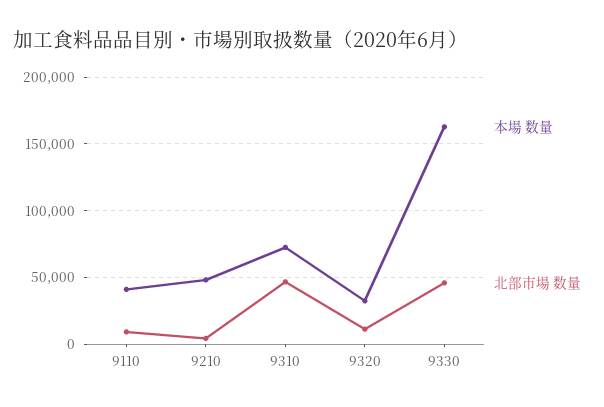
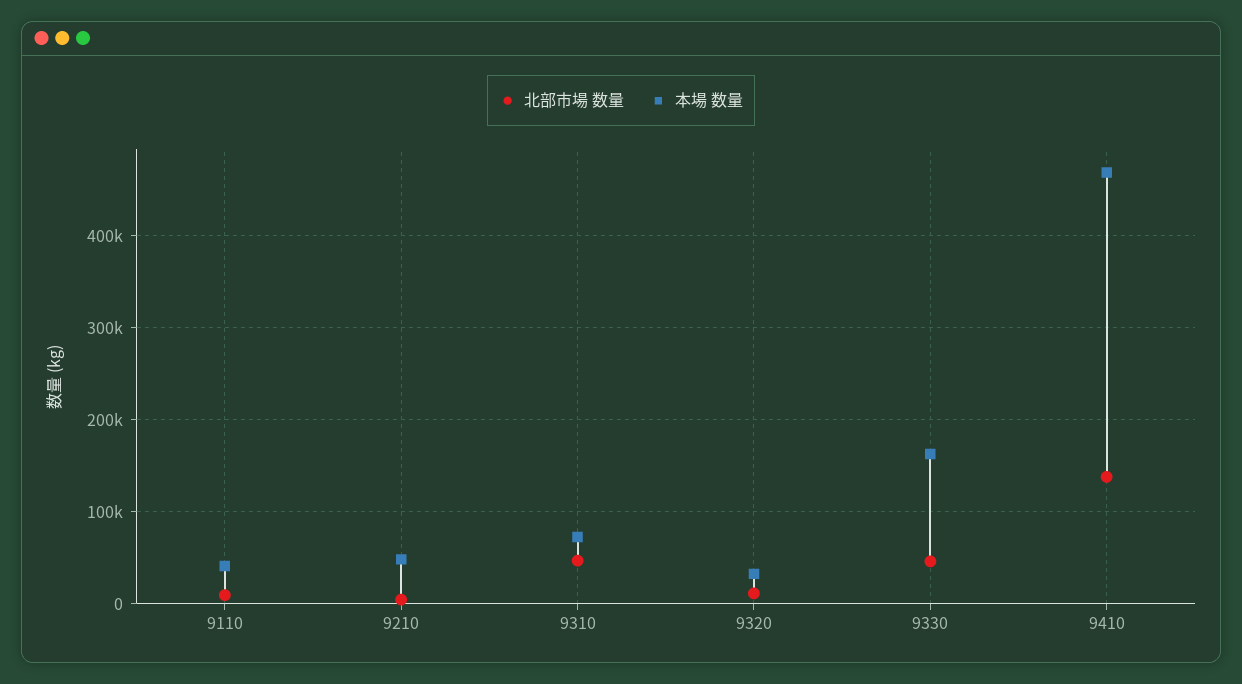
  {
    "本場 数量": {
      "9110": 40000,
      "9210": 50000,
      "9310": 75000,
      "9320": 35000,
-     "9330": 165000
+     "9330": 165000,
+     "9410": 470000
    },
    "北部市場 数量": {
      "9110": 10000,
      "9210": 5000,
      "9310": 45000,
      "9320": 10000,
-     "9330": 45000
+     "9330": 45000,
+     "9410": 140000
    }
  }

